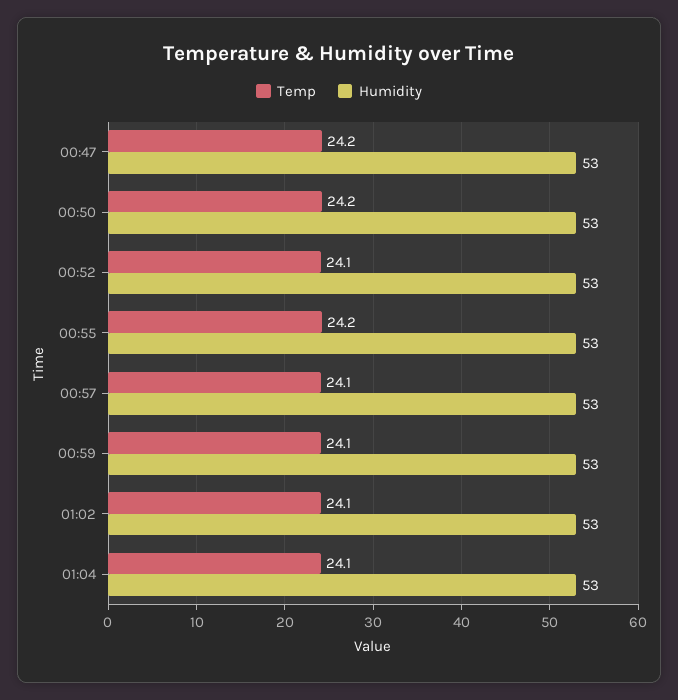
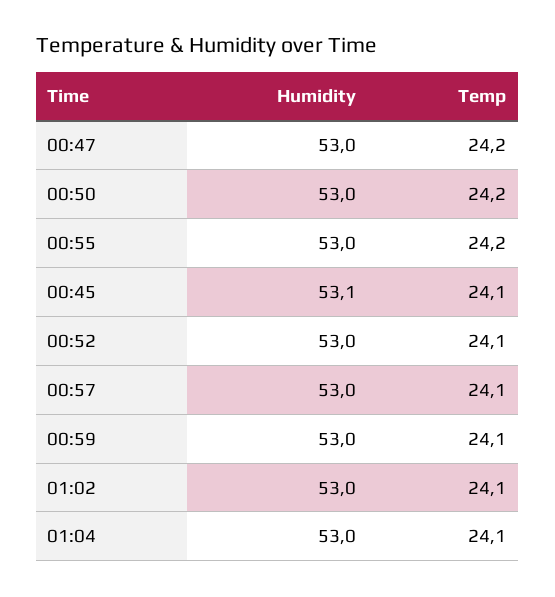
  {
    "Temp": {
      "00:47": 24.2,
      "00:50": 24.2,
      "00:52": 24.1,
      "00:55": 24.2,
      "00:57": 24.1,
      "00:59": 24.1,
      "01:02": 24.1,
-     "01:04": 24.1
+     "01:04": 24.1,
+     "00:45": 24.1
    },
    "Humidity": {
      "00:47": 53,
      "00:50": 53,
      "00:52": 53,
      "00:55": 53,
      "00:57": 53,
      "00:59": 53,
      "01:02": 53,
-     "01:04": 53
+     "01:04": 53,
+     "00:45": 53.1
    }
  }

